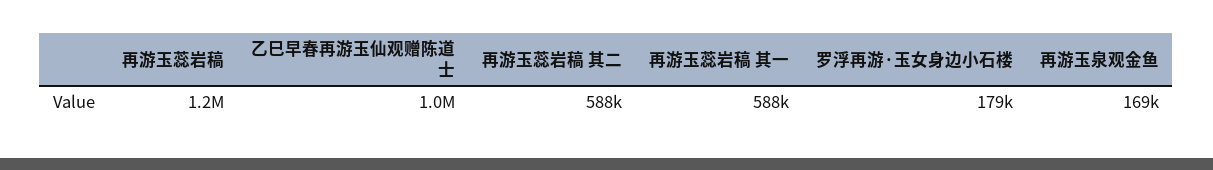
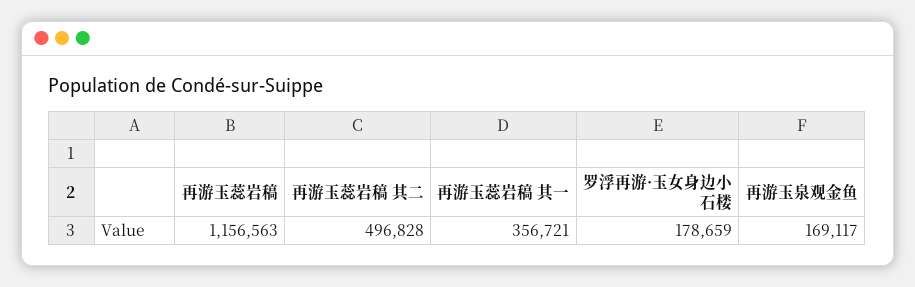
  {
    "再游玉蕊岩稿": 1156563,
-   "乙巳早春再游玉仙观赠陈道士": 1000000,
-   "再游玉蕊岩稿 其二": 588000,
+   "再游玉蕊岩稿 其二": 496828,
-   "再游玉蕊岩稿 其一": 588000,
+   "再游玉蕊岩稿 其一": 356721,
    "罗浮再游·玉女身边小石楼": 178659,
    "再游玉泉观金鱼": 169117
  }

